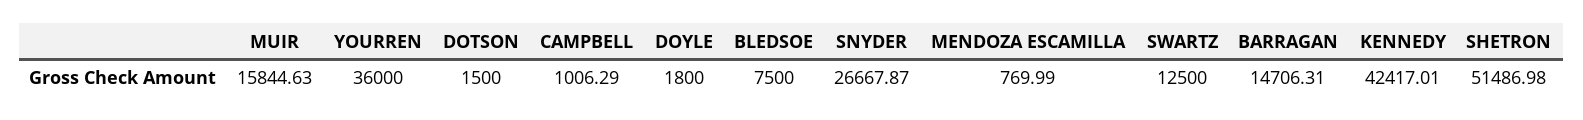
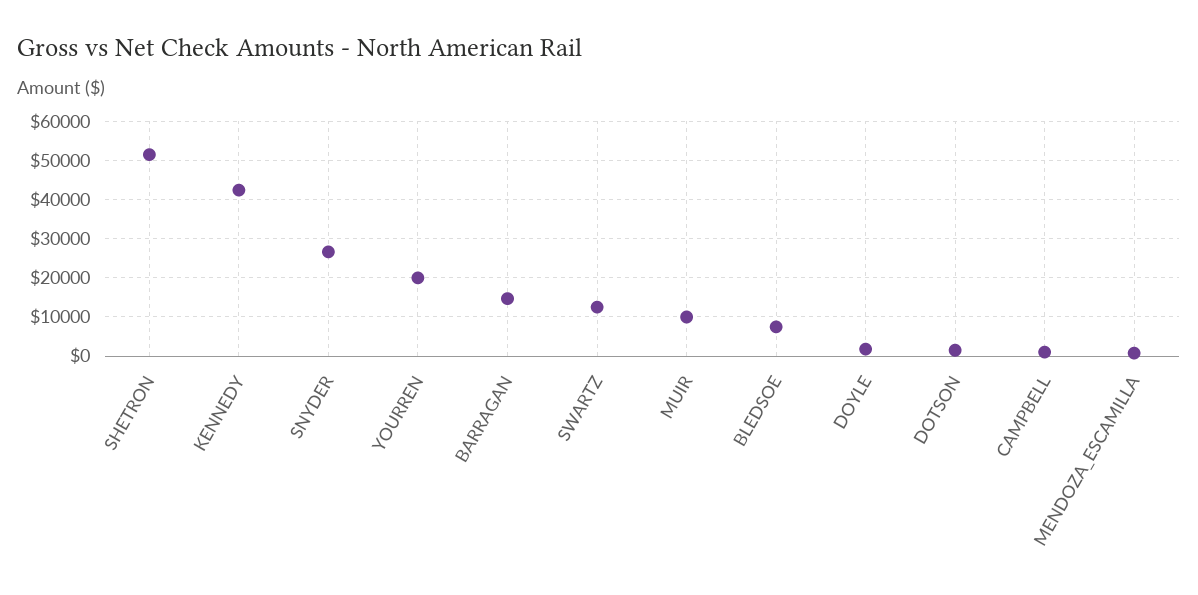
  {
-   "MUIR": 15844.63,
+   "MUIR": 10000,
-   "YOURREN": 36000,
+   "YOURREN": 20000,
    "DOTSON": 1500,
    "CAMPBELL": 1006.29,
    "DOYLE": 1800,
    "BLEDSOE": 7500,
    "SNYDER": 26667.87,
    "MENDOZA ESCAMILLA": 769.99,
    "SWARTZ": 12500,
    "BARRAGAN": 14706.31,
    "KENNEDY": 42417.01,
    "SHETRON": 51486.98
  }

